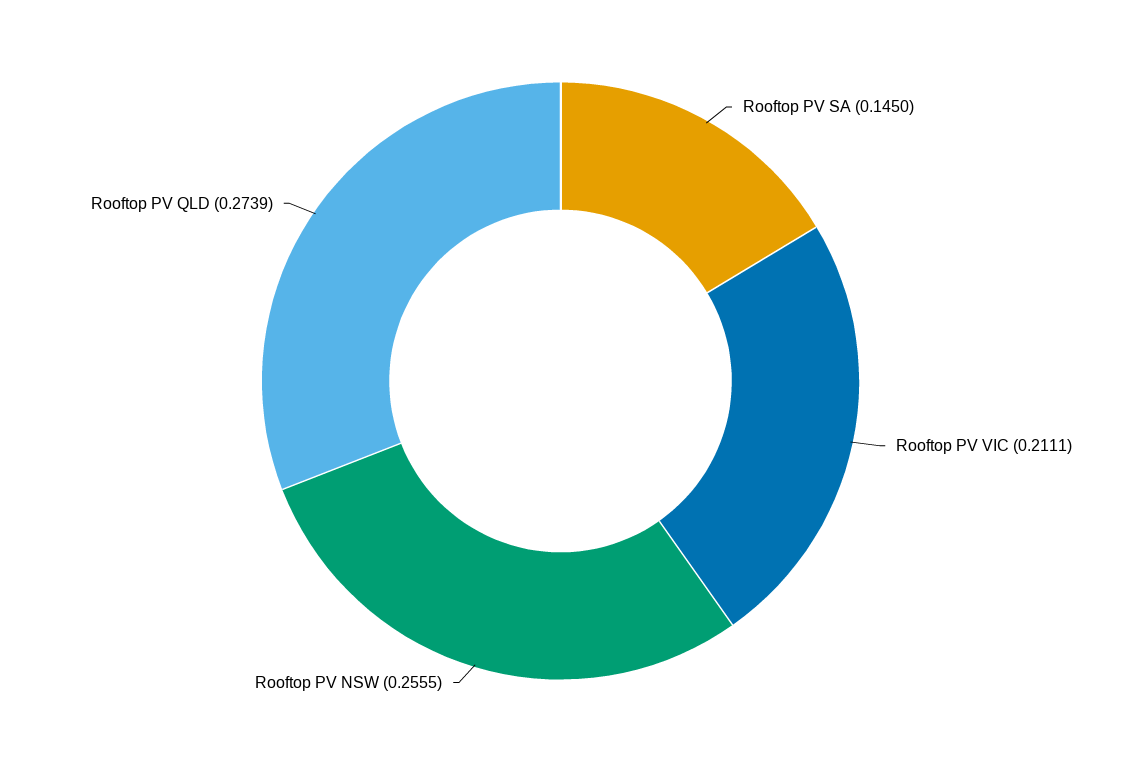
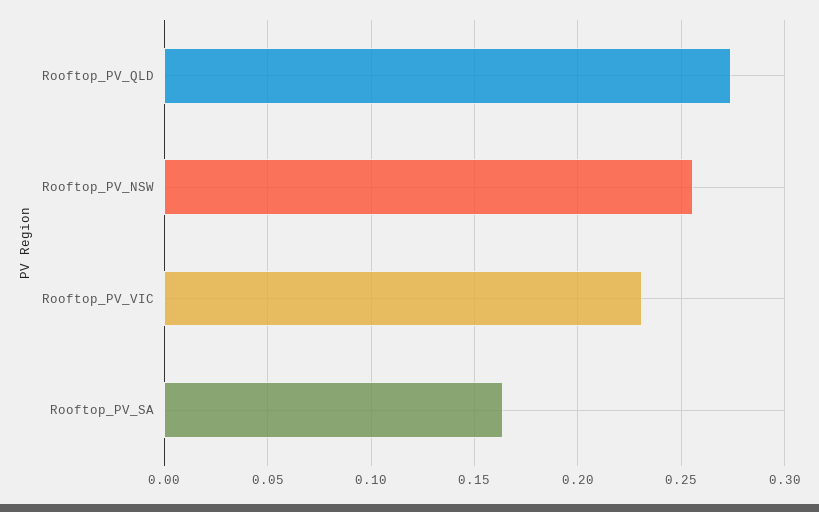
  {
-   "Rooftop PV SA": 0.145,
+   "Rooftop PV SA": 0.165,
-   "Rooftop PV VIC": 0.2111,
+   "Rooftop PV VIC": 0.23,
    "Rooftop PV NSW": 0.2555,
    "Rooftop PV QLD": 0.2739
  }

